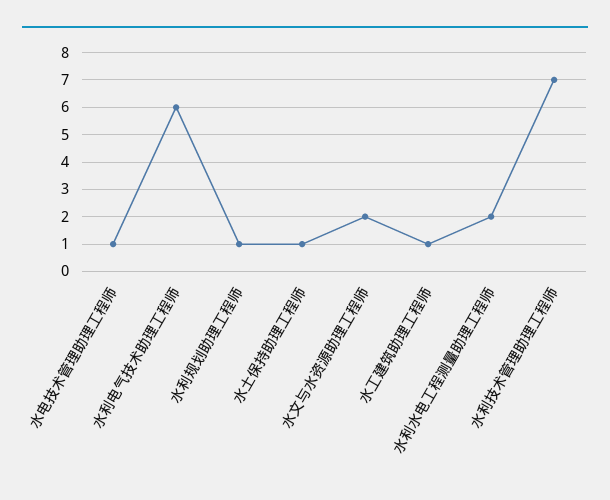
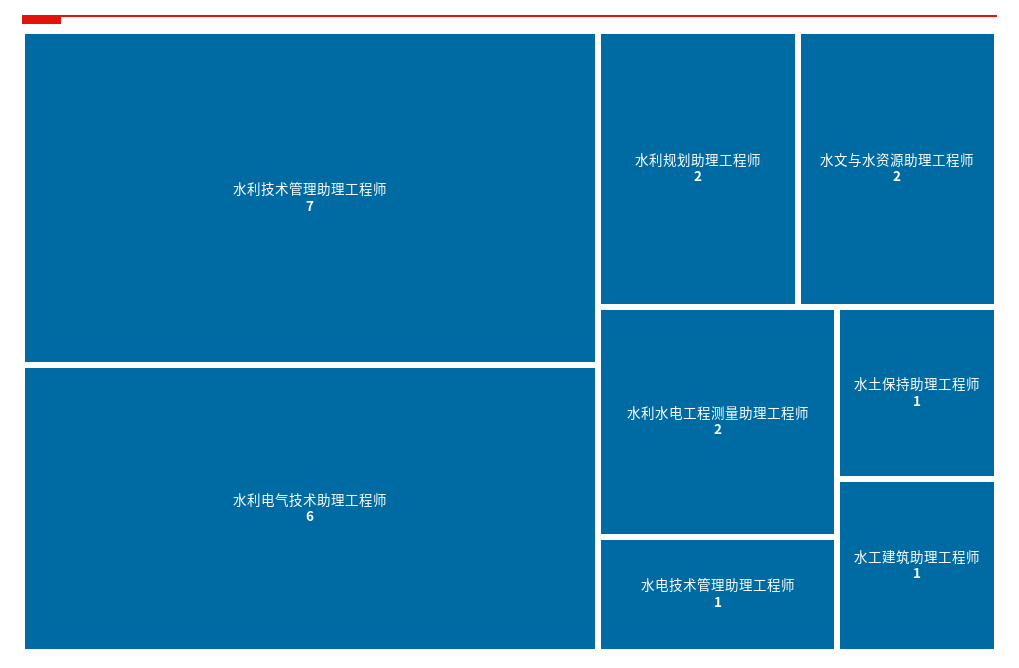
  {
    "水电技术管理助理工程师": 1,
    "水利电气技术助理工程师": 6,
-   "水利规划助理工程师": 1,
+   "水利规划助理工程师": 2,
    "水土保持助理工程师": 1,
    "水文与水资源助理工程师": 2,
    "水工建筑助理工程师": 1,
    "水利水电工程测量助理工程师": 2,
    "水利技术管理助理工程师": 7
  }

